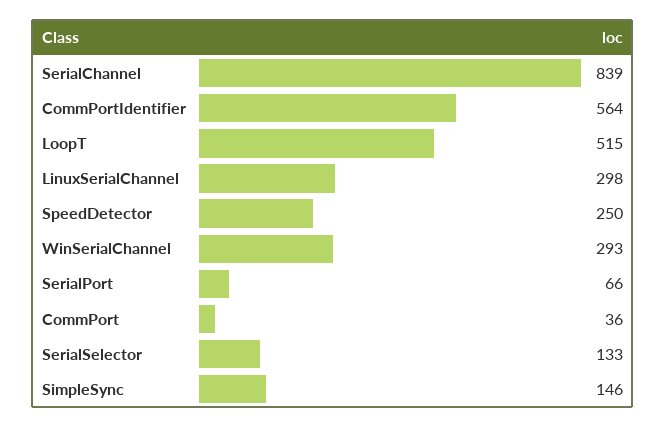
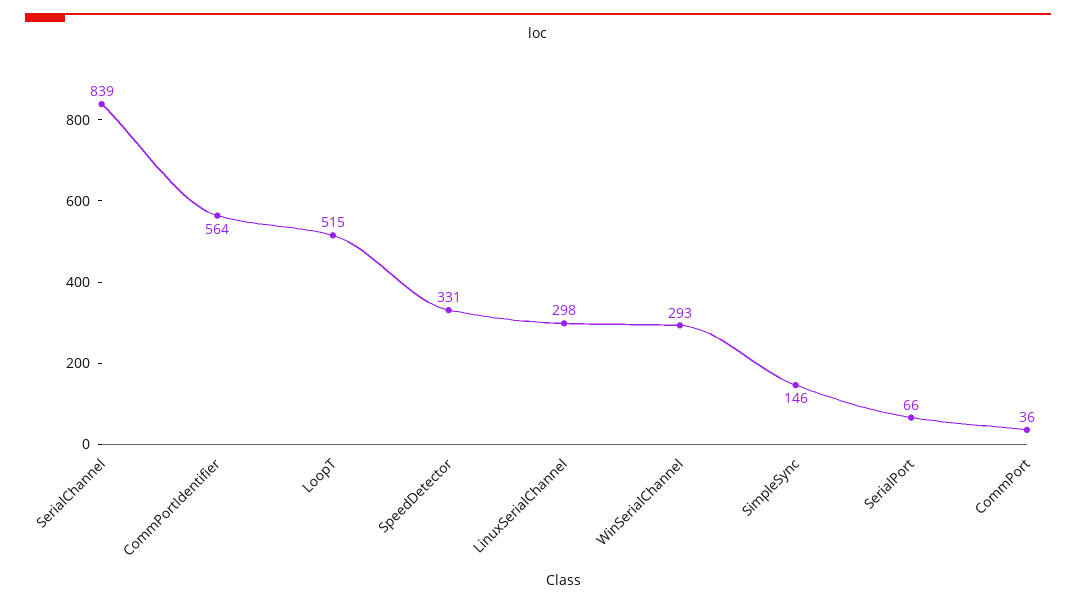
  {
    "SerialChannel": 839,
    "CommPortIdentifier": 564,
    "LoopT": 515,
    "LinuxSerialChannel": 298,
-   "SpeedDetector": 250,
+   "SpeedDetector": 331,
    "WinSerialChannel": 293,
    "SerialPort": 66,
    "CommPort": 36,
-   "SerialSelector": 133,
    "SimpleSync": 146
  }

